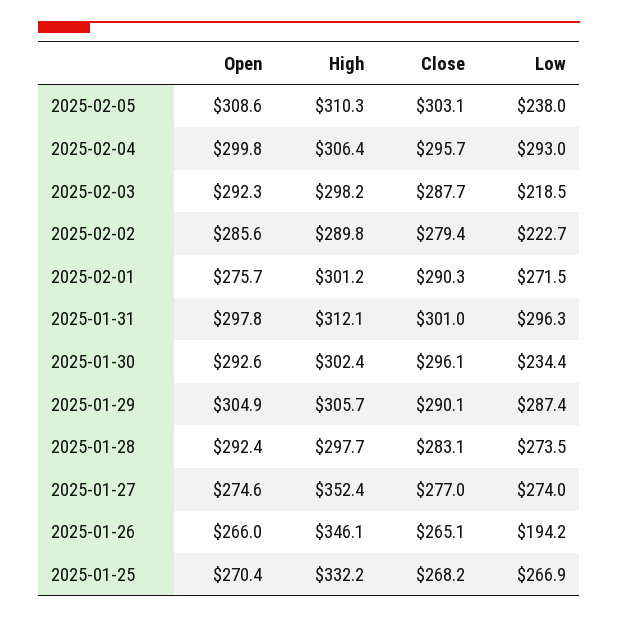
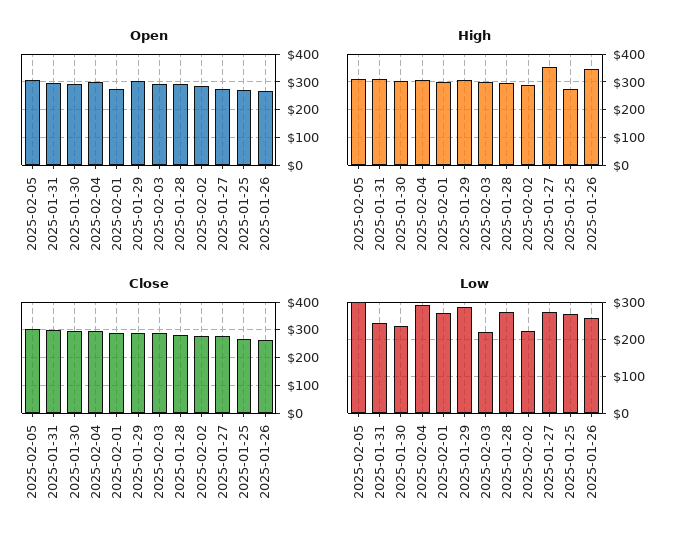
  {
    "Open": {
      "2025-02-05": 308.6,
      "2025-02-04": 299.8,
      "2025-02-03": 292.3,
      "2025-02-02": 285.6,
      "2025-02-01": 275.7,
      "2025-01-31": 297.8,
      "2025-01-30": 292.6,
      "2025-01-29": 304.9,
      "2025-01-28": 292.4,
      "2025-01-27": 274.6,
      "2025-01-26": 266,
      "2025-01-25": 270.4
    },
    "High": {
      "2025-02-05": 310.3,
      "2025-02-04": 306.4,
      "2025-02-03": 298.2,
      "2025-02-02": 289.8,
      "2025-02-01": 301.2,
      "2025-01-31": 312.1,
      "2025-01-30": 302.4,
      "2025-01-29": 305.7,
      "2025-01-28": 297.7,
      "2025-01-27": 352.4,
      "2025-01-26": 346.1,
-     "2025-01-25": 332.2
+     "2025-01-25": 275
    },
    "Close": {
      "2025-02-05": 303.1,
      "2025-02-04": 295.7,
      "2025-02-03": 287.7,
      "2025-02-02": 279.4,
      "2025-02-01": 290.3,
      "2025-01-31": 301,
      "2025-01-30": 296.1,
      "2025-01-29": 290.1,
      "2025-01-28": 283.1,
      "2025-01-27": 277,
      "2025-01-26": 265.1,
      "2025-01-25": 268.2
    },
    "Low": {
-     "2025-02-05": 238,
+     "2025-02-05": 300,
      "2025-02-04": 293,
      "2025-02-03": 218.5,
      "2025-02-02": 222.7,
      "2025-02-01": 271.5,
-     "2025-01-31": 296.3,
+     "2025-01-31": 240,
      "2025-01-30": 234.4,
      "2025-01-29": 287.4,
      "2025-01-28": 273.5,
      "2025-01-27": 274,
-     "2025-01-26": 194.2,
+     "2025-01-26": 260,
      "2025-01-25": 266.9
    }
  }

